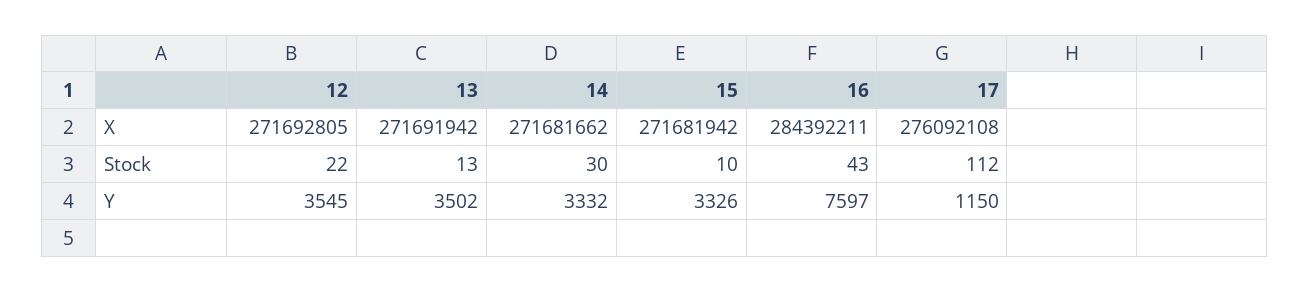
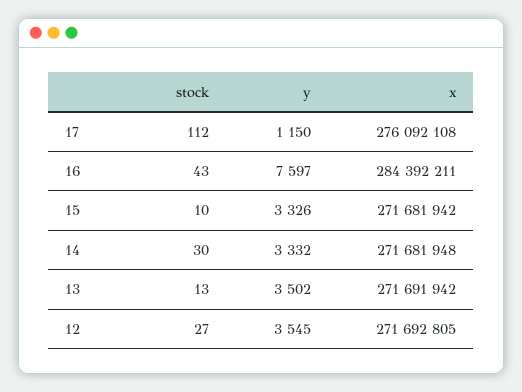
  {
    "12": {
      "X": 271692805,
-     "Stock": 22,
+     "Stock": 27,
      "Y": 3545
    },
    "13": {
      "X": 271691942,
      "Stock": 13,
      "Y": 3502
    },
    "14": {
-     "X": 271681662,
+     "X": 271681948,
      "Stock": 30,
      "Y": 3332
    },
    "15": {
      "X": 271681942,
      "Stock": 10,
      "Y": 3326
    },
    "16": {
      "X": 284392211,
      "Stock": 43,
      "Y": 7597
    },
    "17": {
      "X": 276092108,
      "Stock": 112,
      "Y": 1150
    }
  }

